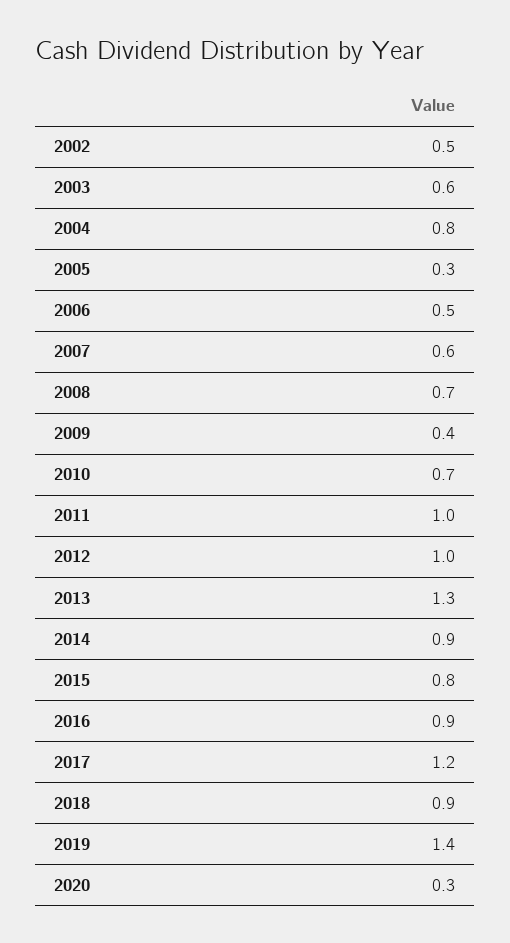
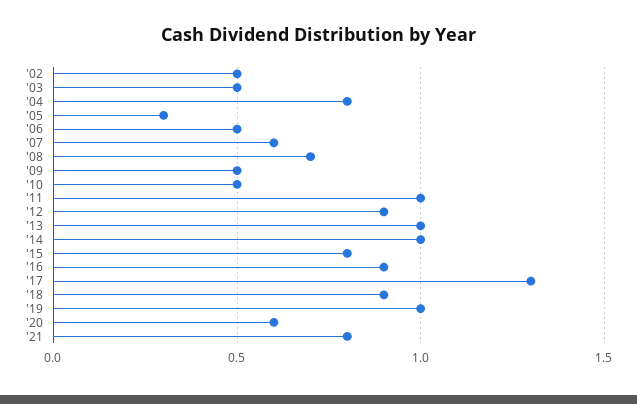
  {
    "2002": 0.5,
-   "2003": 0.6,
+   "2003": 0.5,
    "2004": 0.8,
    "2005": 0.3,
    "2006": 0.5,
    "2007": 0.6,
    "2008": 0.7,
-   "2009": 0.4,
+   "2009": 0.5,
-   "2010": 0.7,
+   "2010": 0.5,
    "2011": 1,
-   "2012": 1,
+   "2012": 0.9,
-   "2013": 1.3,
+   "2013": 1,
-   "2014": 0.9,
+   "2014": 1,
    "2015": 0.8,
    "2016": 0.9,
-   "2017": 1.2,
+   "2017": 1.3,
    "2018": 0.9,
-   "2019": 1.4,
+   "2019": 1,
-   "2020": 0.3
+   "2020": 0.6,
+   "'21": 0.8
  }

